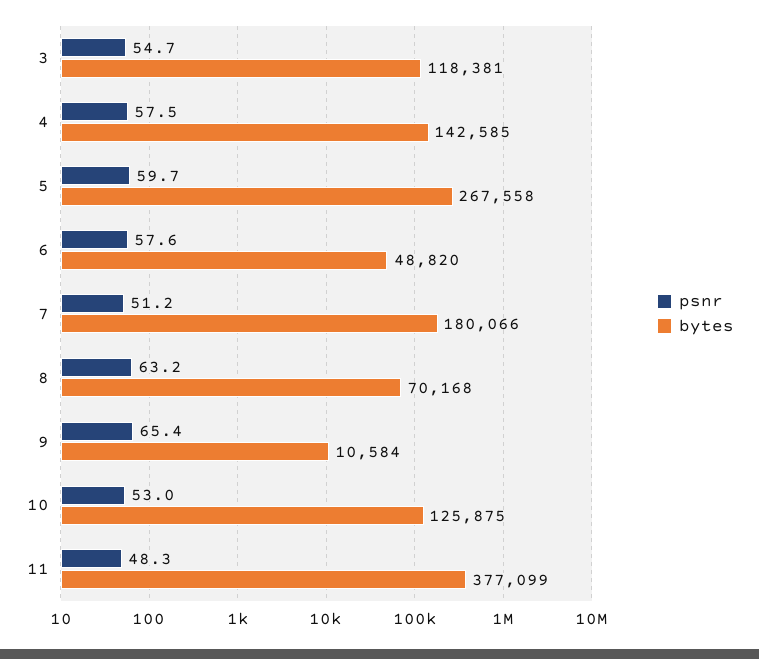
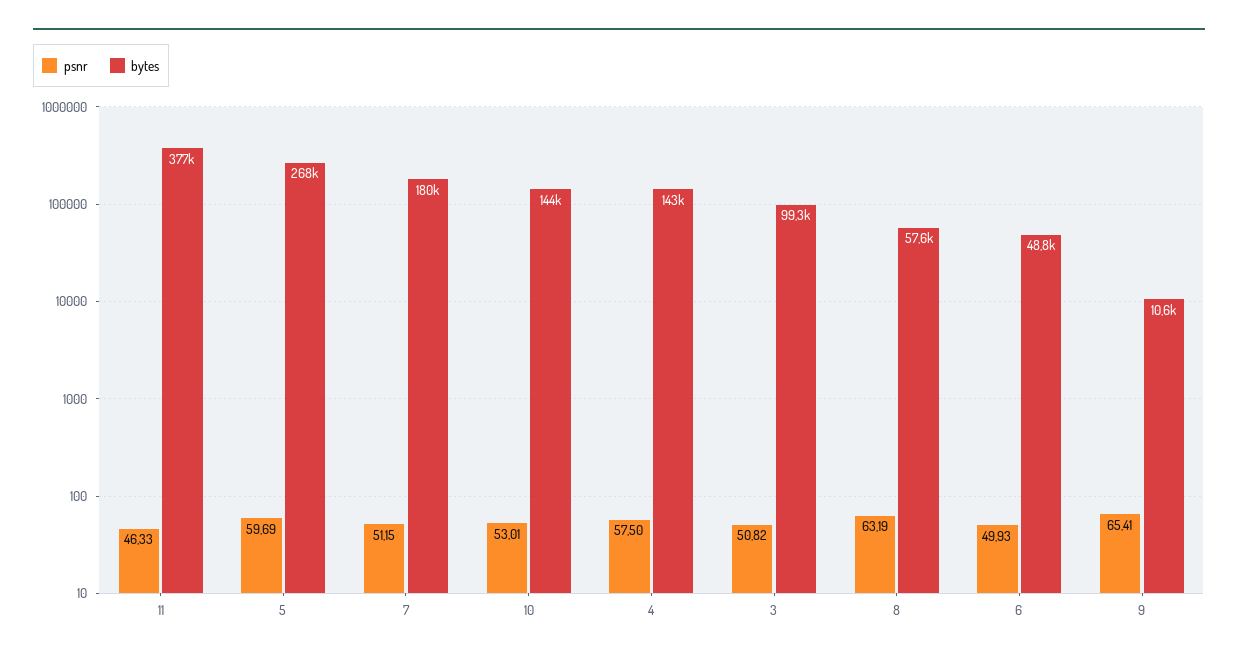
  {
    "psnr": {
-     "3": 54.7,
+     "3": 50.82,
      "4": 57.5,
      "5": 59.69,
-     "6": 57.6,
+     "6": 49.93,
      "7": 51.15,
      "8": 63.19,
      "9": 65.41,
      "10": 53.01,
-     "11": 48.3
+     "11": 46.33
    },
    "bytes": {
-     "3": 118381,
+     "3": 99300,
      "4": 142585,
      "5": 267558,
      "6": 48820,
      "7": 180066,
-     "8": 70168,
+     "8": 57600,
      "9": 10584,
-     "10": 125875,
+     "10": 144000,
      "11": 377099
    }
  }

